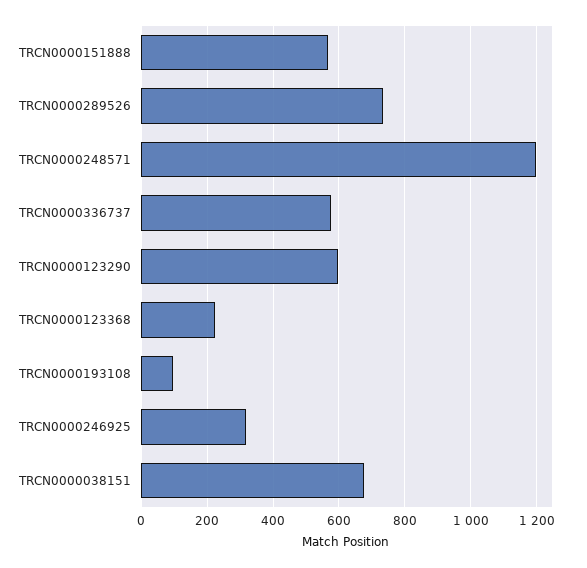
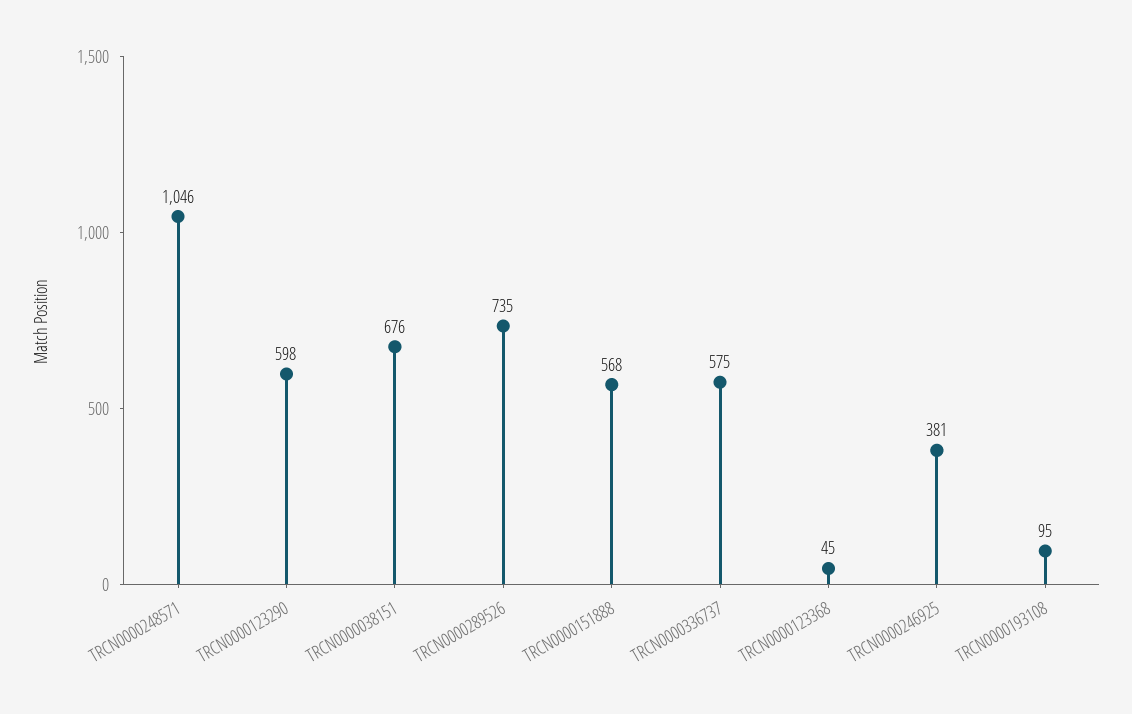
  {
    "TRCN0000151888": 568,
    "TRCN0000289526": 735,
-   "TRCN0000248571": 1200,
+   "TRCN0000248571": 1046,
    "TRCN0000336737": 575,
    "TRCN0000123290": 598,
-   "TRCN0000123368": 220,
+   "TRCN0000123368": 45,
    "TRCN0000193108": 95,
-   "TRCN0000246925": 320,
+   "TRCN0000246925": 381,
    "TRCN0000038151": 676
  }

